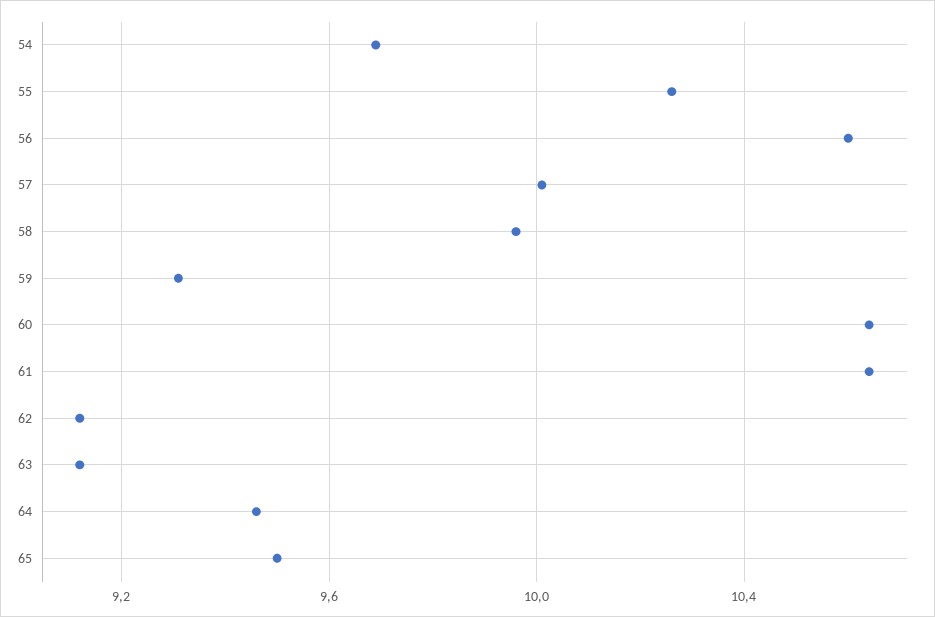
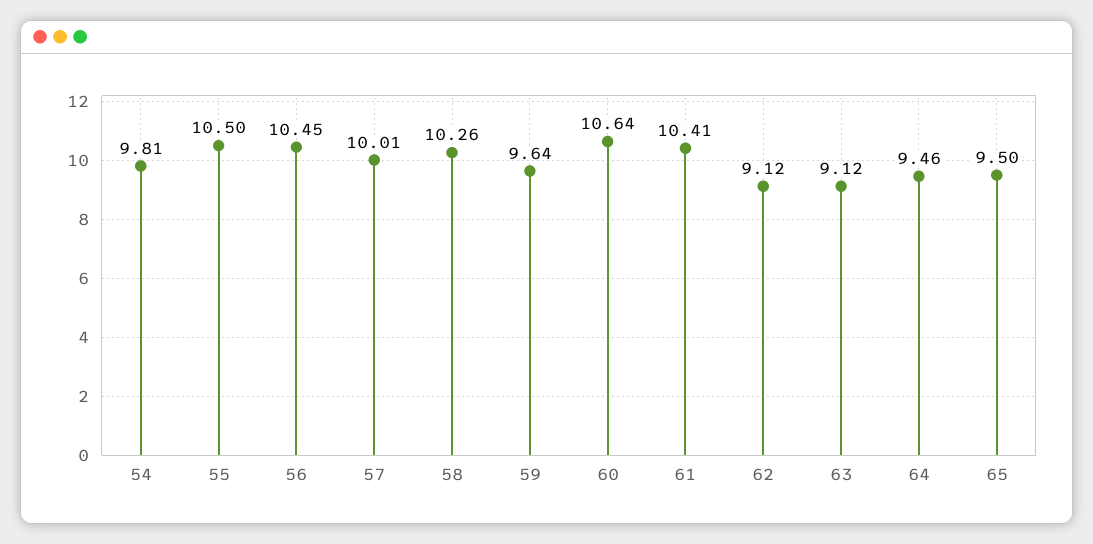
  {
-   "54": 9.7,
+   "54": 9.81,
-   "55": 10.25,
+   "55": 10.5,
-   "56": 10.6,
+   "56": 10.45,
    "57": 10.01,
-   "58": 9.95,
+   "58": 10.26,
-   "59": 9.3,
+   "59": 9.64,
    "60": 10.64,
-   "61": 10.65,
+   "61": 10.41,
    "62": 9.12,
    "63": 9.12,
    "64": 9.46,
    "65": 9.5
  }

